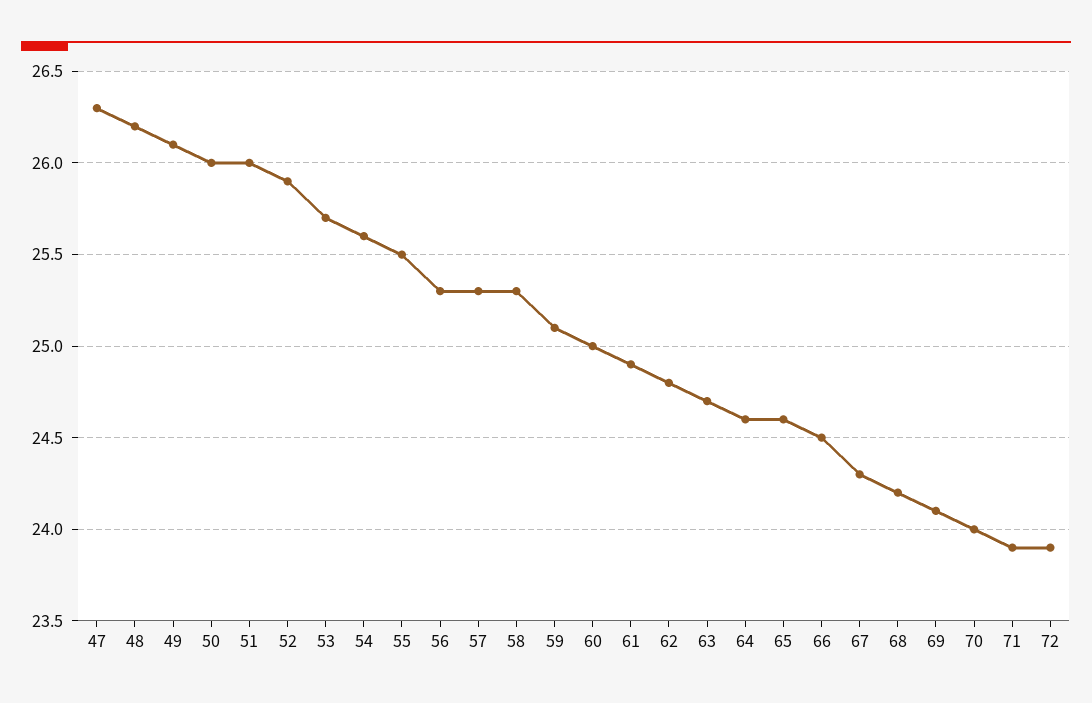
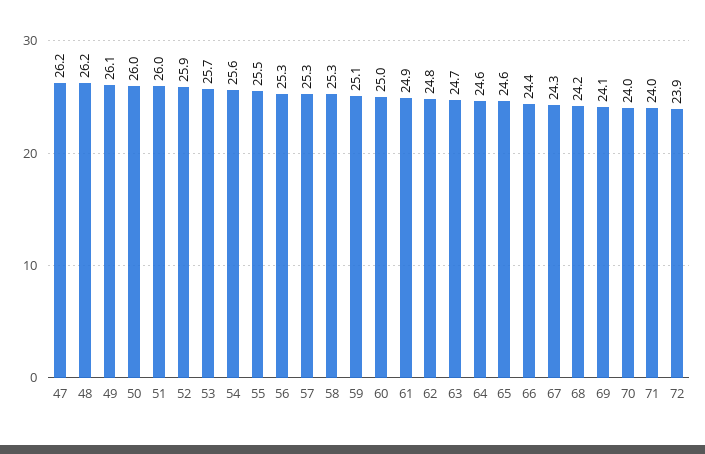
  {
-   "47": 26.3,
+   "47": 26.2,
    "48": 26.2,
    "49": 26.1,
    "50": 26,
    "51": 26,
    "52": 25.9,
    "53": 25.7,
    "54": 25.6,
    "55": 25.5,
    "56": 25.3,
    "57": 25.3,
    "58": 25.3,
    "59": 25.1,
    "60": 25,
    "61": 24.9,
    "62": 24.8,
    "63": 24.7,
    "64": 24.6,
    "65": 24.6,
-   "66": 24.5,
+   "66": 24.4,
    "67": 24.3,
    "68": 24.2,
    "69": 24.1,
    "70": 24,
-   "71": 23.9,
+   "71": 24,
    "72": 23.9
  }

